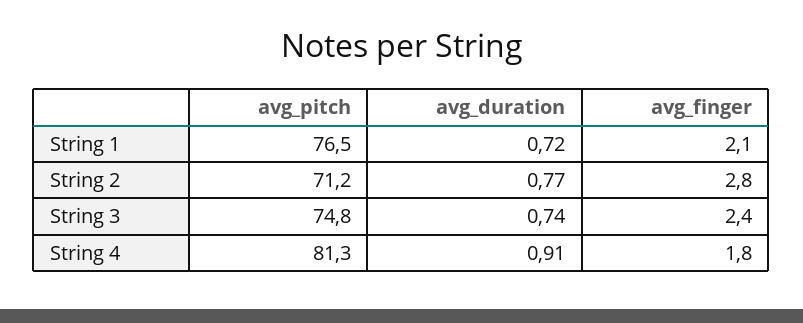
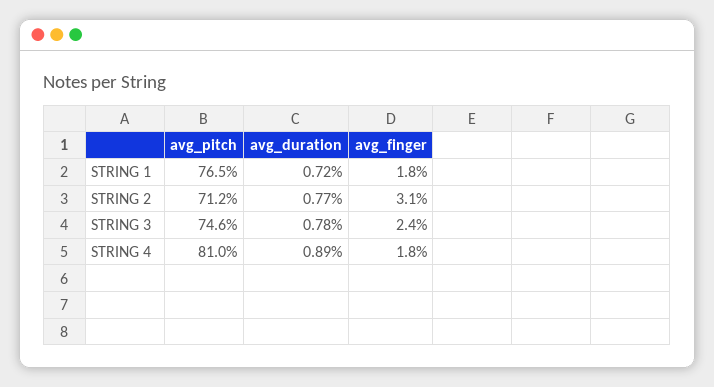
  {
    "avg_pitch": {
      "String 1": 76.5,
      "String 2": 71.2,
-     "String 3": 74.8,
+     "String 3": 74.6,
-     "String 4": 81.3
+     "String 4": 81
    },
    "avg_duration": {
      "String 1": 0.72,
      "String 2": 0.77,
-     "String 3": 0.74,
+     "String 3": 0.78,
-     "String 4": 0.91
+     "String 4": 0.89
    },
    "avg_finger": {
-     "String 1": 2.1,
+     "String 1": 1.8,
-     "String 2": 2.8,
+     "String 2": 3.1,
      "String 3": 2.4,
      "String 4": 1.8
    }
  }

